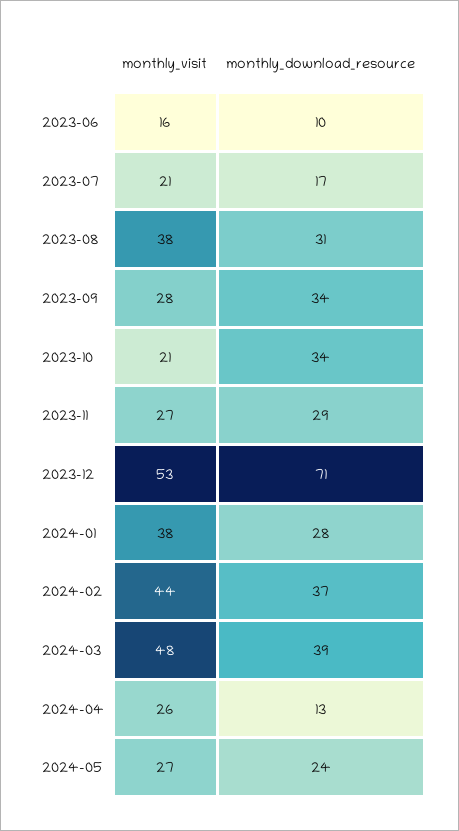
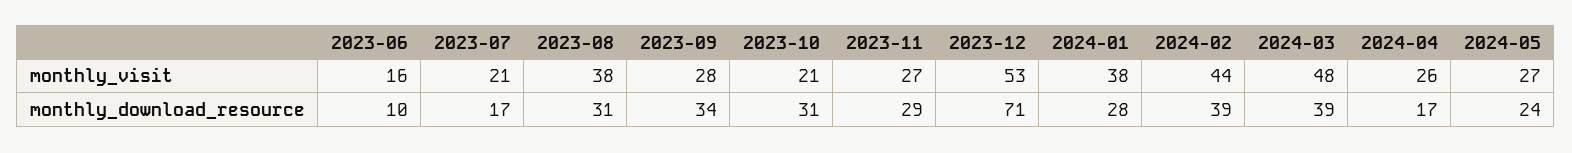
  {
    "monthly_visit": {
      "2023-06": 16,
      "2023-07": 21,
      "2023-08": 38,
      "2023-09": 28,
      "2023-10": 21,
      "2023-11": 27,
      "2023-12": 53,
      "2024-01": 38,
      "2024-02": 44,
      "2024-03": 48,
      "2024-04": 26,
      "2024-05": 27
    },
    "monthly_download_resource": {
      "2023-06": 10,
      "2023-07": 17,
      "2023-08": 31,
      "2023-09": 34,
-     "2023-10": 34,
+     "2023-10": 31,
      "2023-11": 29,
      "2023-12": 71,
      "2024-01": 28,
-     "2024-02": 37,
+     "2024-02": 39,
      "2024-03": 39,
-     "2024-04": 13,
+     "2024-04": 17,
      "2024-05": 24
    }
  }

